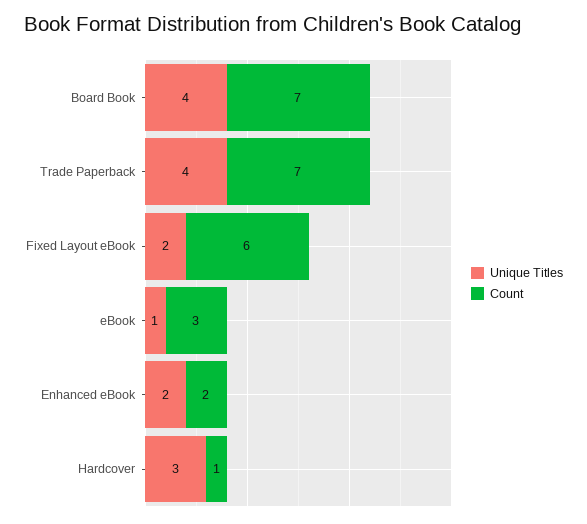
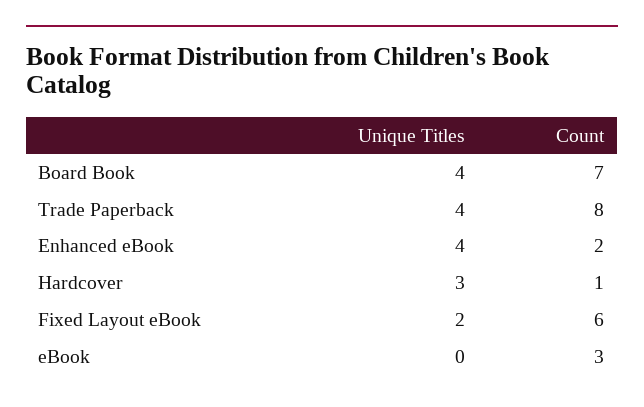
  {
    "Unique Titles": {
      "Board Book": 4,
      "Trade Paperback": 4,
      "Fixed Layout eBook": 2,
-     "eBook": 1,
+     "eBook": 0,
-     "Enhanced eBook": 2,
+     "Enhanced eBook": 4,
      "Hardcover": 3
    },
    "Count": {
      "Board Book": 7,
-     "Trade Paperback": 7,
+     "Trade Paperback": 8,
      "Fixed Layout eBook": 6,
      "eBook": 3,
      "Enhanced eBook": 2,
      "Hardcover": 1
    }
  }

